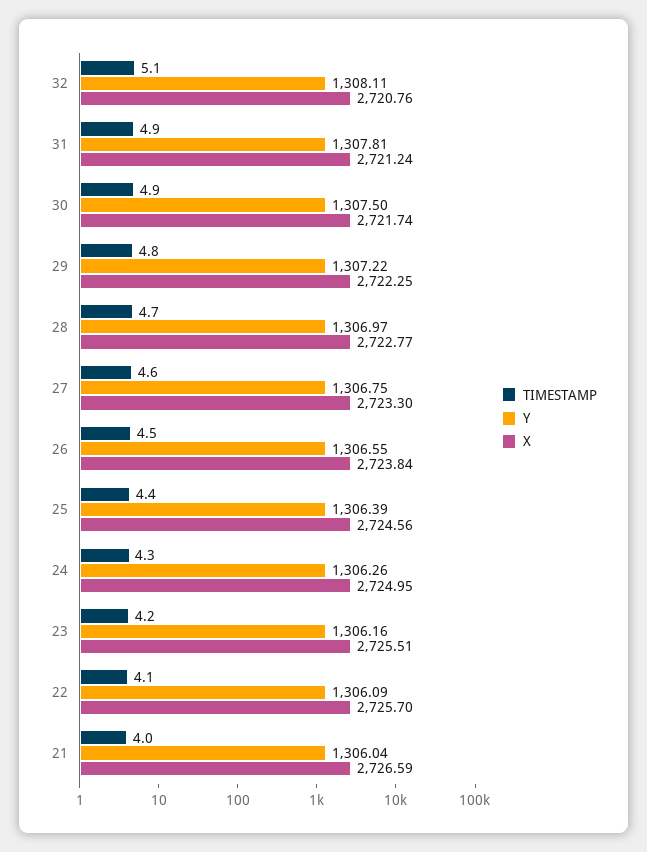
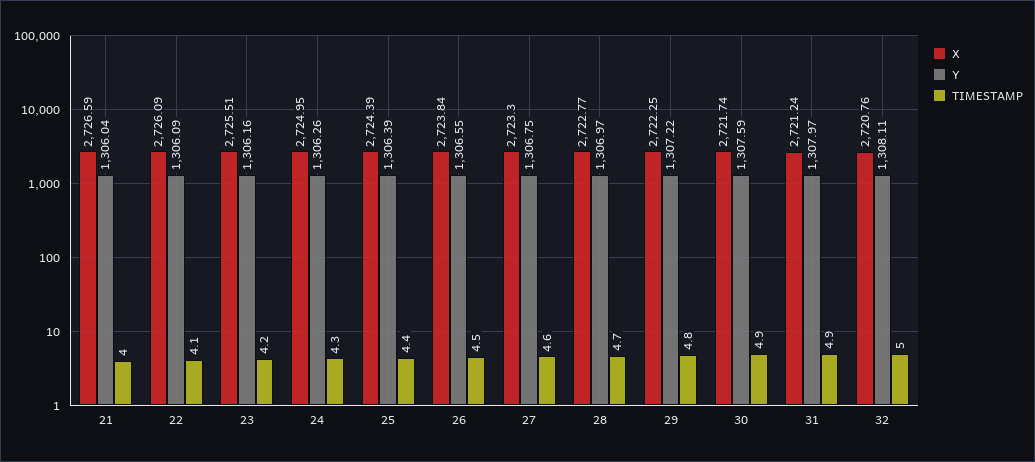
  {
    "TIMESTAMP": {
-     "32": 5.1,
+     "32": 5,
      "31": 4.9,
      "30": 4.9,
      "29": 4.8,
      "28": 4.7,
      "27": 4.6,
      "26": 4.5,
      "25": 4.4,
      "24": 4.3,
      "23": 4.2,
      "22": 4.1,
      "21": 4
    },
    "Y": {
      "32": 1308.11,
-     "31": 1307.81,
+     "31": 1307.97,
-     "30": 1307.5,
+     "30": 1307.59,
      "29": 1307.22,
      "28": 1306.97,
      "27": 1306.75,
      "26": 1306.55,
      "25": 1306.39,
      "24": 1306.26,
      "23": 1306.16,
      "22": 1306.09,
      "21": 1306.04
    },
    "X": {
      "32": 2720.76,
      "31": 2721.24,
      "30": 2721.74,
      "29": 2722.25,
      "28": 2722.77,
      "27": 2723.3,
      "26": 2723.84,
-     "25": 2724.56,
+     "25": 2724.39,
      "24": 2724.95,
      "23": 2725.51,
-     "22": 2725.7,
+     "22": 2726.09,
      "21": 2726.59
    }
  }

